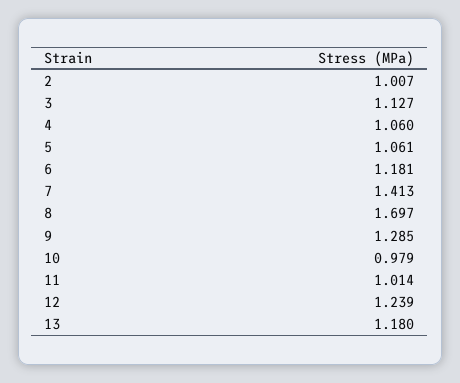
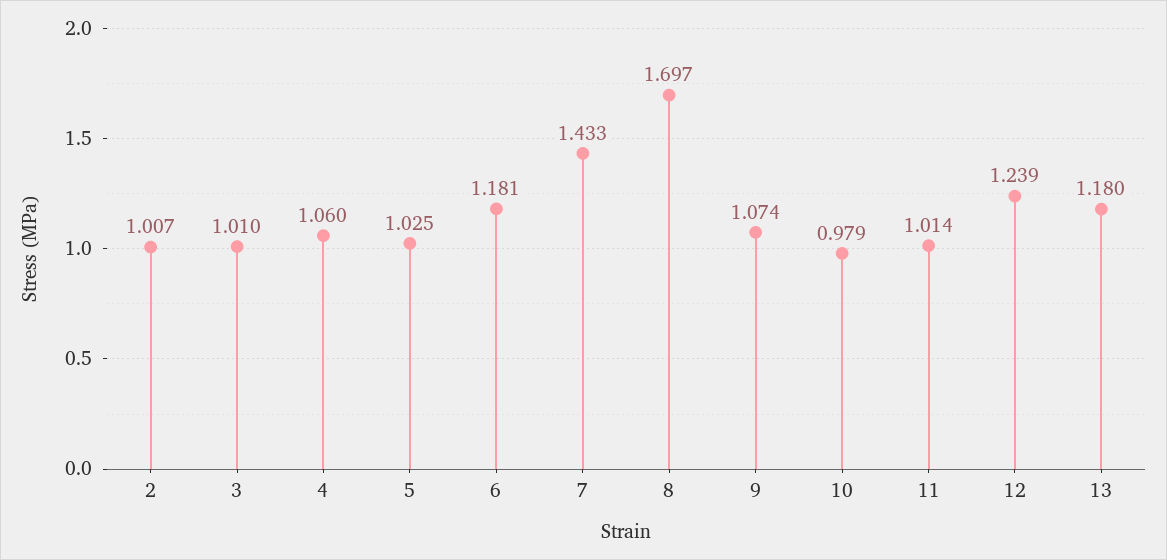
  {
    "2": 1.007,
-   "3": 1.127,
+   "3": 1.01,
    "4": 1.06,
-   "5": 1.061,
+   "5": 1.025,
    "6": 1.181,
-   "7": 1.413,
+   "7": 1.433,
    "8": 1.697,
-   "9": 1.285,
+   "9": 1.074,
    "10": 0.979,
    "11": 1.014,
    "12": 1.239,
    "13": 1.18
  }

